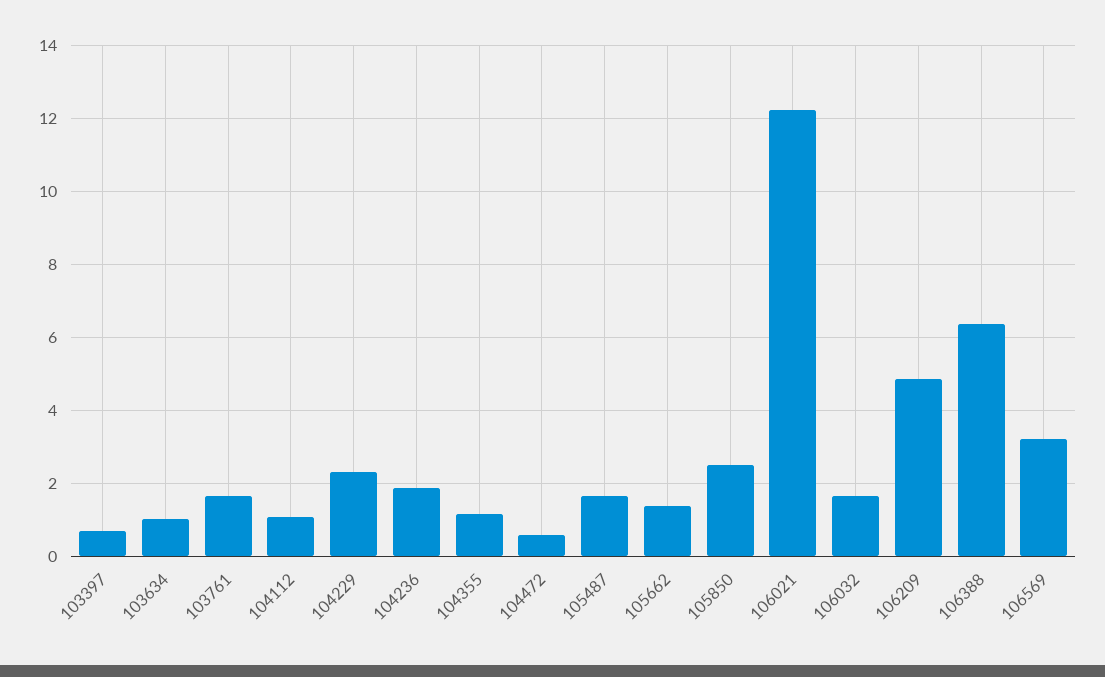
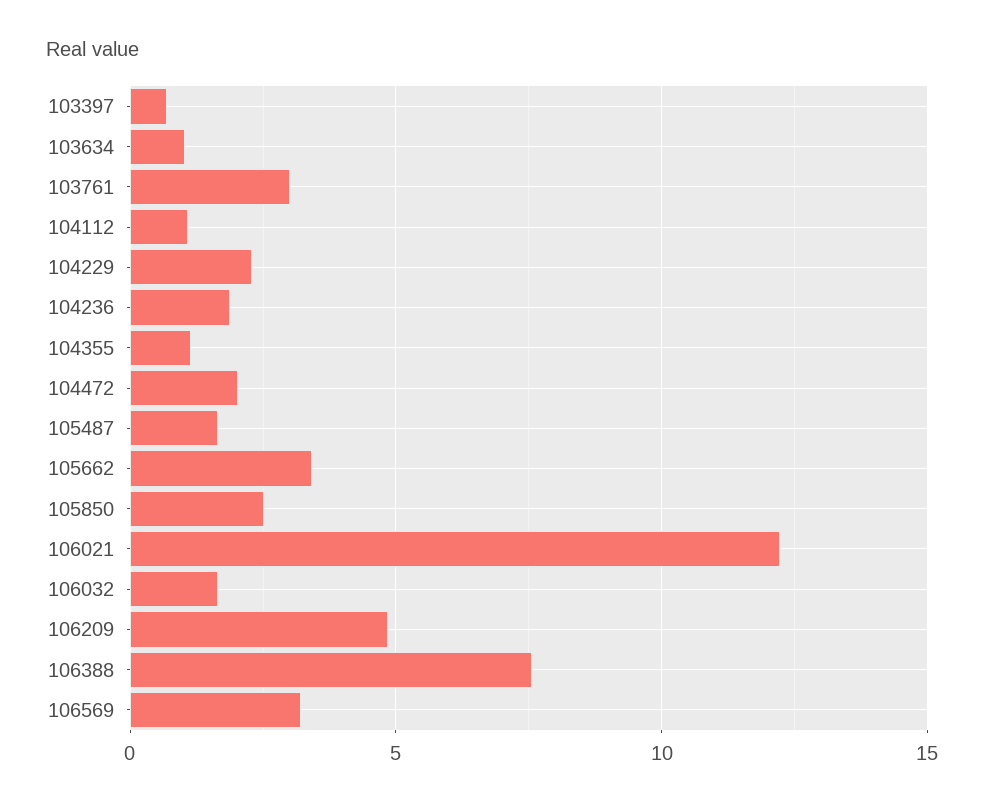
  {
    "103397": 0.6,
    "103634": 1,
-   "103761": 1.6,
+   "103761": 3,
    "104112": 1,
    "104229": 2.4,
    "104236": 1.8,
    "104355": 1.2,
-   "104472": 0.6,
+   "104472": 2,
    "105487": 1.6,
-   "105662": 1.4,
+   "105662": 3.5,
    "105850": 2.6,
    "106021": 12.2,
    "106032": 1.6,
    "106209": 4.8,
-   "106388": 6.4,
+   "106388": 7.5,
    "106569": 3.2
  }

